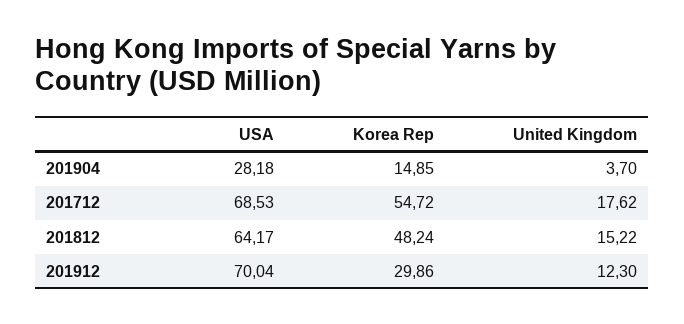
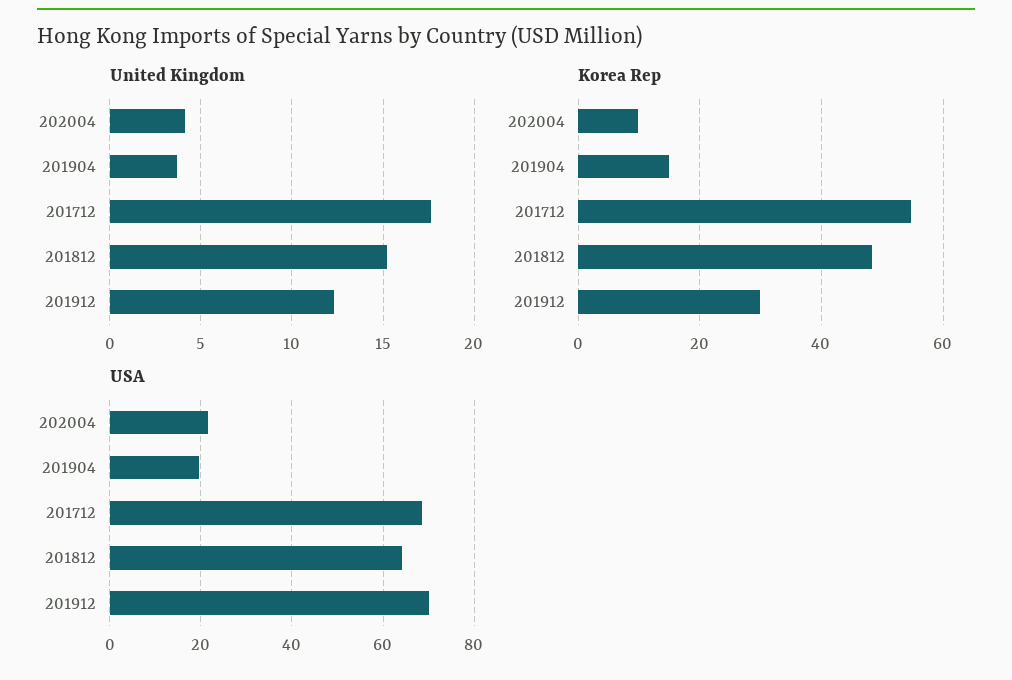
  {
    "USA": {
-     "201904": 28.18,
+     "201904": 20,
      "201712": 68.53,
      "201812": 64.17,
-     "201912": 70.04
+     "201912": 70.04,
+     "202004": 22
    },
    "Korea Rep": {
      "201904": 14.85,
      "201712": 54.72,
      "201812": 48.24,
-     "201912": 29.86
+     "201912": 29.86,
+     "202004": 10
    },
    "United Kingdom": {
      "201904": 3.7,
      "201712": 17.62,
      "201812": 15.22,
-     "201912": 12.3
+     "201912": 12.3,
+     "202004": 4
    }
  }

